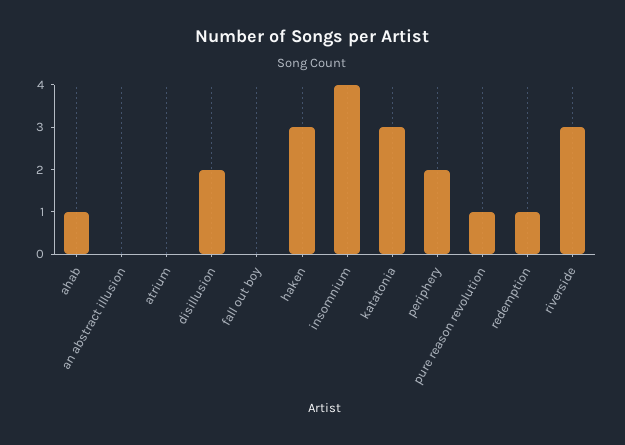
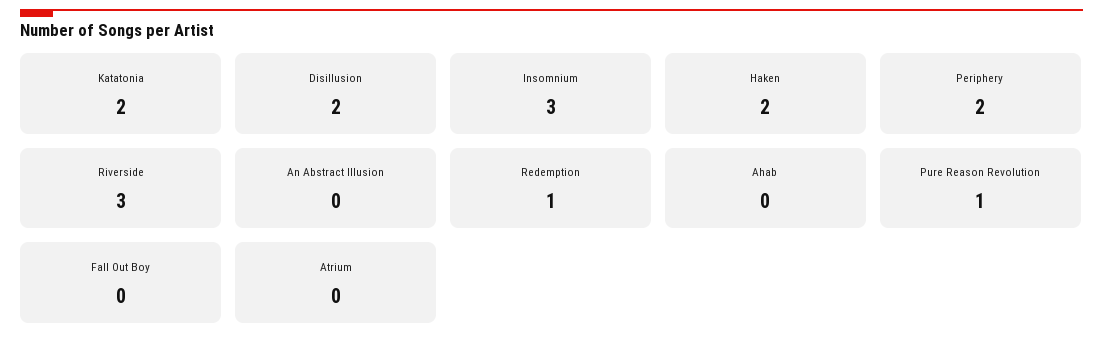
  {
-   "ahab": 1,
+   "ahab": 0,
    "an abstract illusion": 0,
    "atrium": 0,
    "disillusion": 2,
    "fall out boy": 0,
-   "haken": 3,
+   "haken": 2,
-   "insomnium": 4,
+   "insomnium": 3,
-   "katatonia": 3,
+   "katatonia": 2,
    "periphery": 2,
    "pure reason revolution": 1,
    "redemption": 1,
    "riverside": 3
  }

